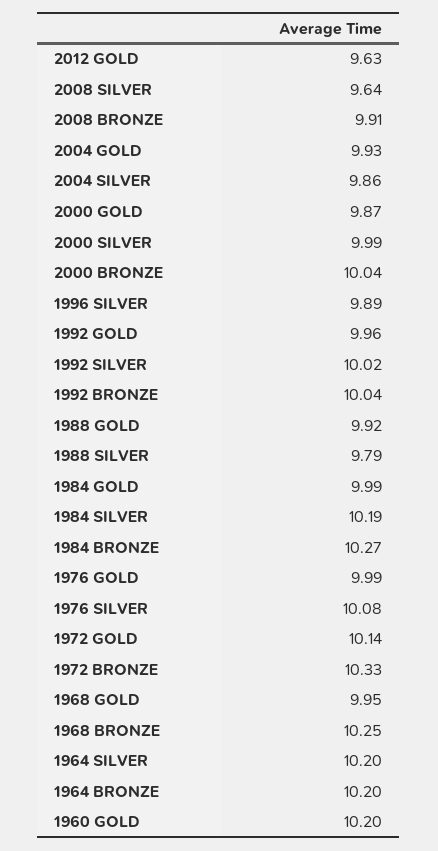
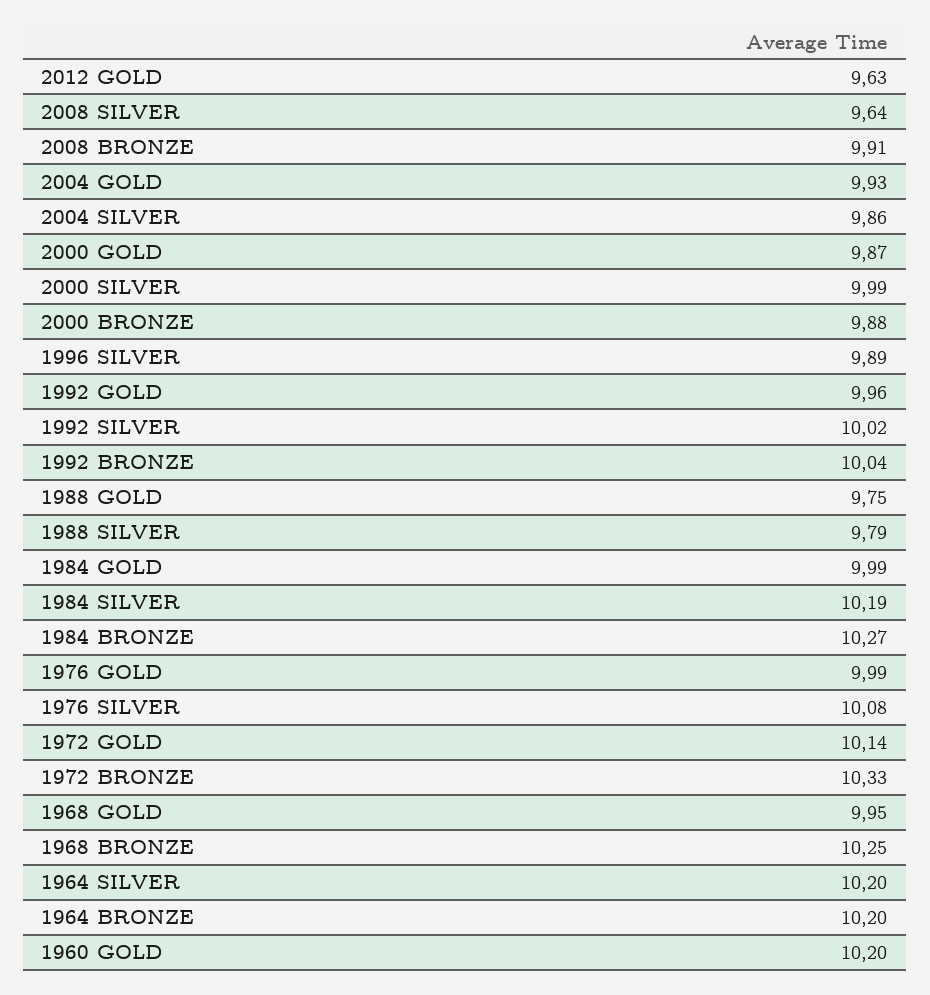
  {
    "2012 GOLD": 9.63,
    "2008 SILVER": 9.64,
    "2008 BRONZE": 9.91,
    "2004 GOLD": 9.93,
    "2004 SILVER": 9.86,
    "2000 GOLD": 9.87,
    "2000 SILVER": 9.99,
-   "2000 BRONZE": 10.04,
+   "2000 BRONZE": 9.88,
    "1996 SILVER": 9.89,
    "1992 GOLD": 9.96,
    "1992 SILVER": 10.02,
    "1992 BRONZE": 10.04,
-   "1988 GOLD": 9.92,
+   "1988 GOLD": 9.75,
    "1988 SILVER": 9.79,
    "1984 GOLD": 9.99,
    "1984 SILVER": 10.19,
    "1984 BRONZE": 10.27,
    "1976 GOLD": 9.99,
    "1976 SILVER": 10.08,
    "1972 GOLD": 10.14,
    "1972 BRONZE": 10.33,
    "1968 GOLD": 9.95,
    "1968 BRONZE": 10.25,
    "1964 SILVER": 10.2,
    "1964 BRONZE": 10.2,
    "1960 GOLD": 10.2
  }

